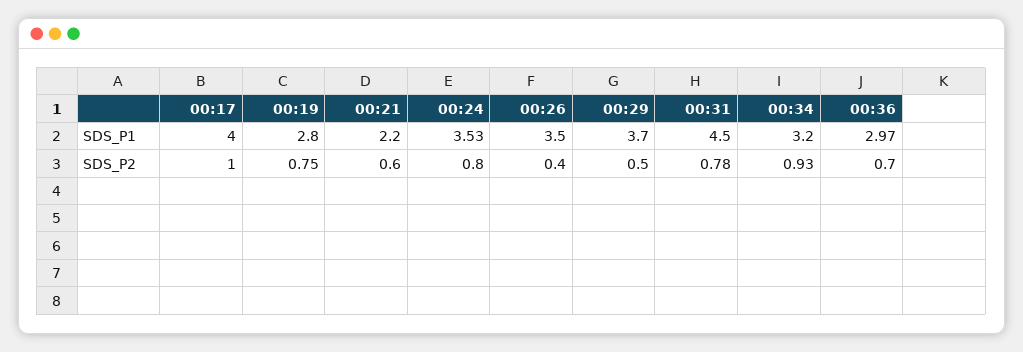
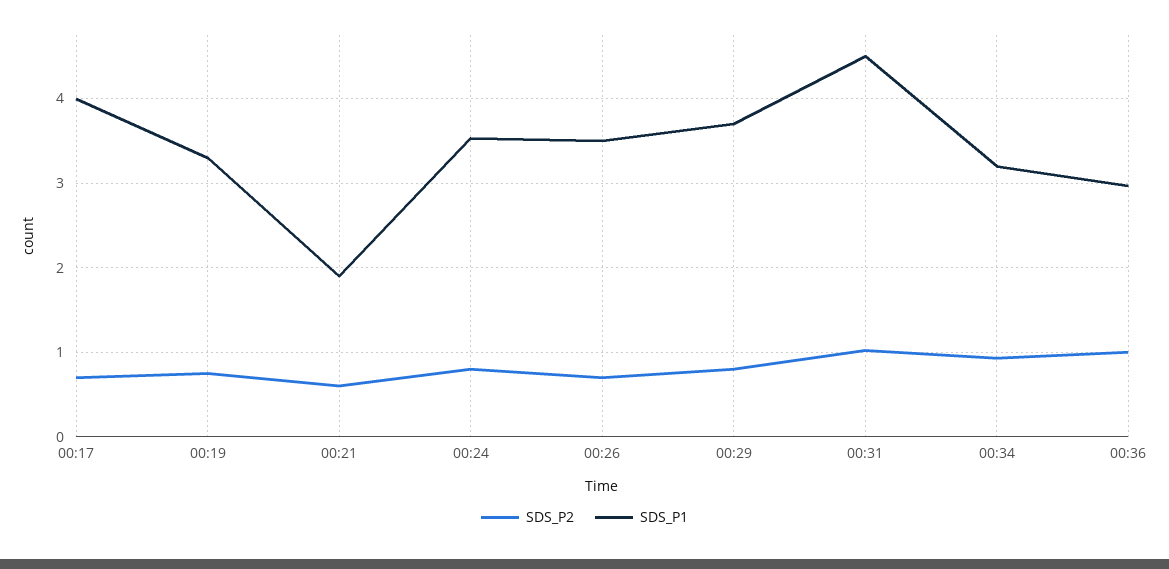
  {
    "SDS_P1": {
      "00:17": 4,
-     "00:19": 2.8,
+     "00:19": 3.3,
-     "00:21": 2.2,
+     "00:21": 1.9,
      "00:24": 3.53,
      "00:26": 3.5,
      "00:29": 3.7,
      "00:31": 4.5,
      "00:34": 3.2,
      "00:36": 2.97
    },
    "SDS_P2": {
-     "00:17": 1,
+     "00:17": 0.7,
      "00:19": 0.75,
      "00:21": 0.6,
      "00:24": 0.8,
-     "00:26": 0.4,
+     "00:26": 0.7,
-     "00:29": 0.5,
+     "00:29": 0.8,
-     "00:31": 0.78,
+     "00:31": 1,
      "00:34": 0.93,
-     "00:36": 0.7
+     "00:36": 1
    }
  }

